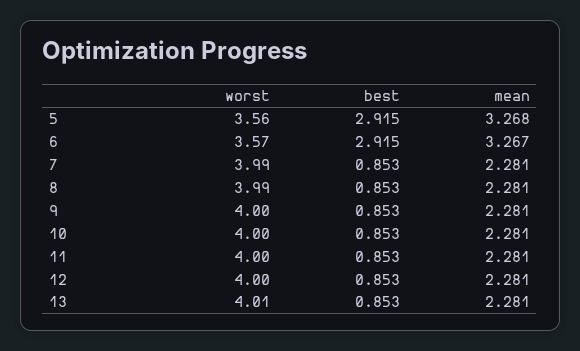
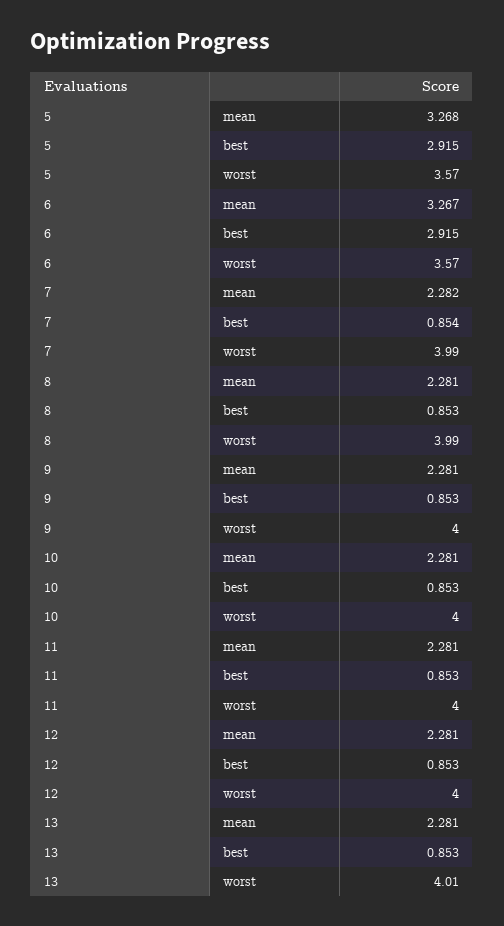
  {
    "worst": {
-     "5": 3.56,
+     "5": 3.57,
      "6": 3.57,
      "7": 3.99,
      "8": 3.99,
      "9": 4,
      "10": 4,
      "11": 4,
      "12": 4,
      "13": 4.01
    },
    "best": {
      "5": 2.915,
      "6": 2.915,
-     "7": 0.853,
+     "7": 0.854,
      "8": 0.853,
      "9": 0.853,
      "10": 0.853,
      "11": 0.853,
      "12": 0.853,
      "13": 0.853
    },
    "mean": {
      "5": 3.268,
      "6": 3.267,
-     "7": 2.281,
+     "7": 2.282,
      "8": 2.281,
      "9": 2.281,
      "10": 2.281,
      "11": 2.281,
      "12": 2.281,
      "13": 2.281
    }
  }

